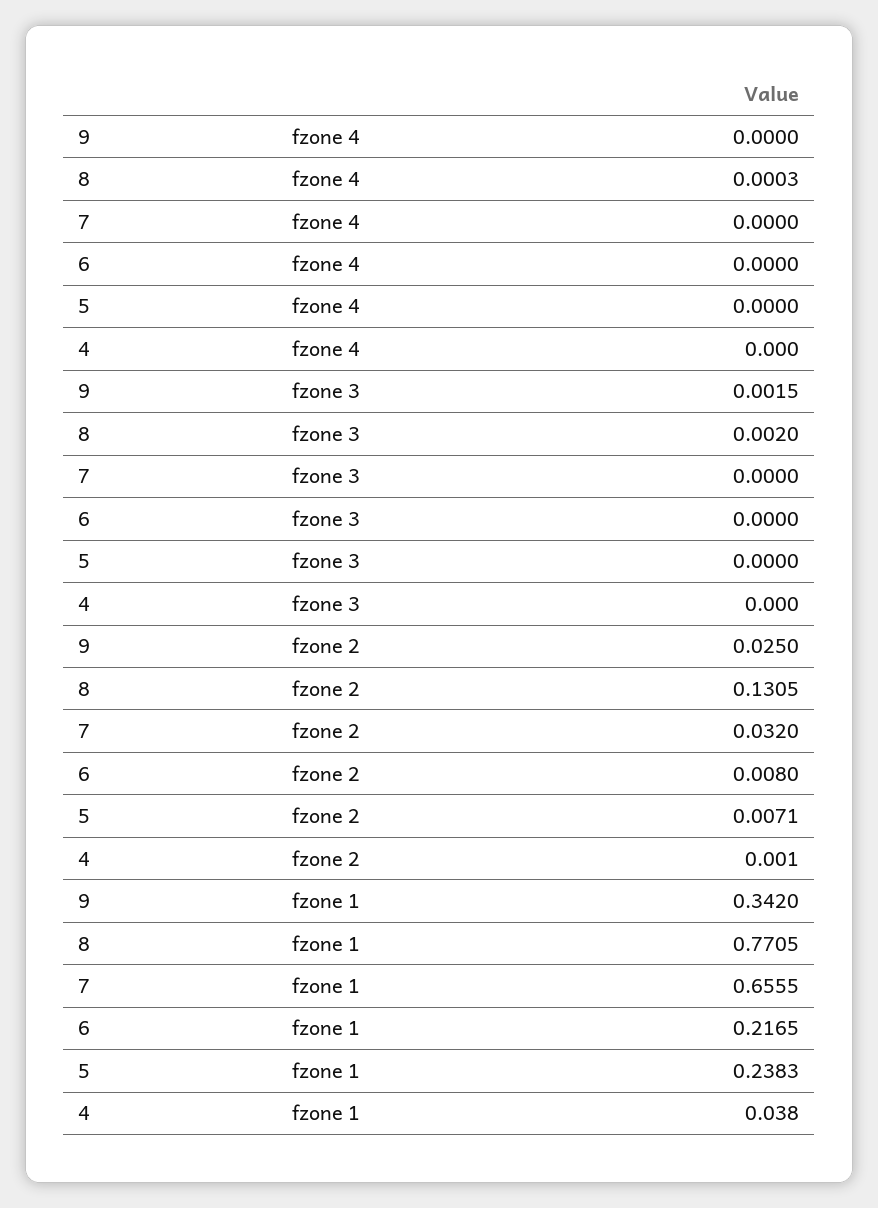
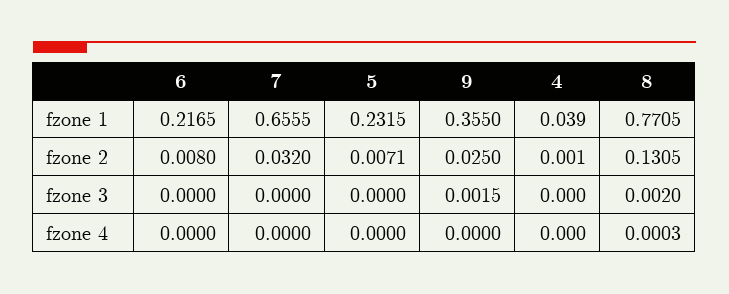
  {
    "9": {
      "fzone 4": 0,
      "fzone 3": 0.0015,
      "fzone 2": 0.025,
-     "fzone 1": 0.342
+     "fzone 1": 0.355
    },
    "8": {
      "fzone 4": 0.0003,
      "fzone 3": 0.002,
      "fzone 2": 0.1305,
      "fzone 1": 0.7705
    },
    "7": {
      "fzone 4": 0,
      "fzone 3": 0,
      "fzone 2": 0.032,
      "fzone 1": 0.6555
    },
    "6": {
      "fzone 4": 0,
      "fzone 3": 0,
      "fzone 2": 0.008,
      "fzone 1": 0.2165
    },
    "5": {
      "fzone 4": 0,
      "fzone 3": 0,
      "fzone 2": 0.0071,
-     "fzone 1": 0.2383
+     "fzone 1": 0.2315
    },
    "4": {
      "fzone 4": 0,
      "fzone 3": 0,
      "fzone 2": 0.001,
-     "fzone 1": 0.038
+     "fzone 1": 0.039
    }
  }

